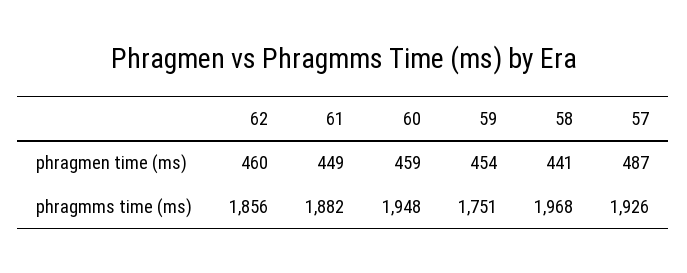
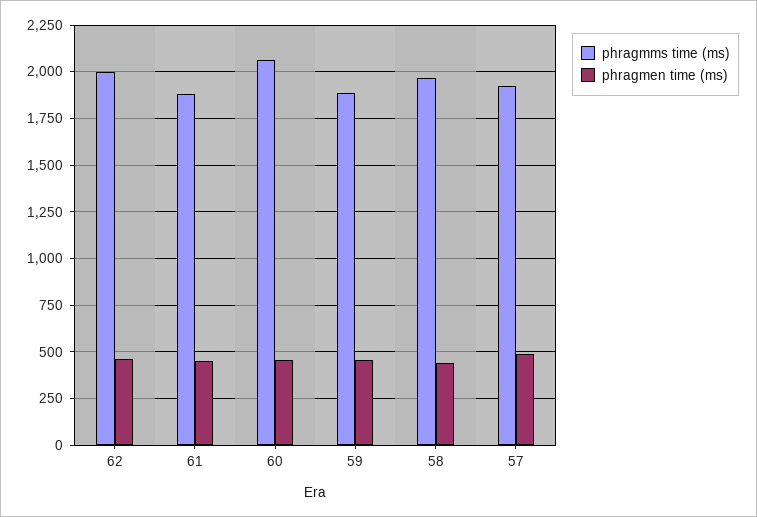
  {
    "phragmen time (ms)": {
      "62": 460,
      "61": 449,
      "60": 459,
      "59": 454,
      "58": 441,
      "57": 487
    },
    "phragmms time (ms)": {
-     "62": 1856,
+     "62": 2000,
      "61": 1882,
-     "60": 1948,
+     "60": 2050,
-     "59": 1751,
+     "59": 1900,
      "58": 1968,
      "57": 1926
    }
  }

